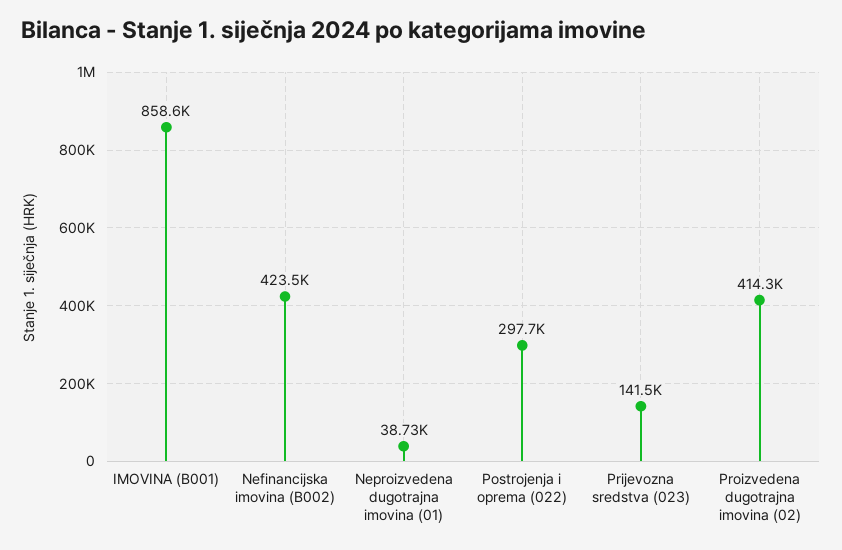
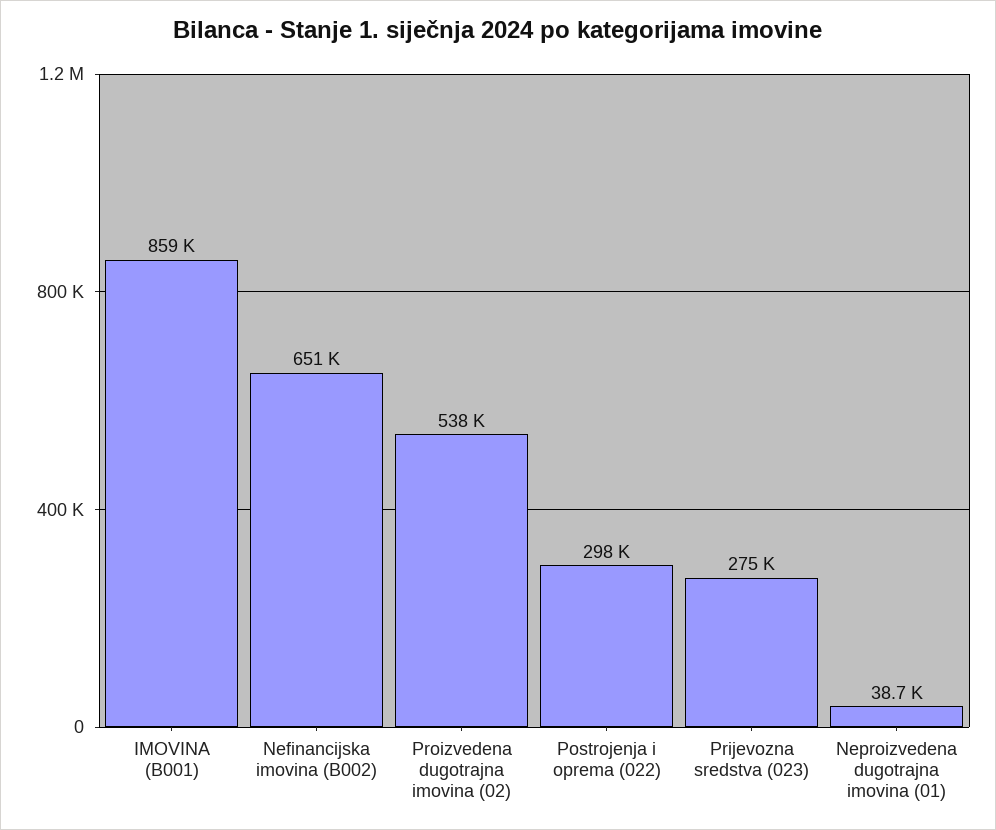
  {
    "IMOVINA (B001)": 858600,
-   "Nefinancijska imovina (B002)": 423500,
+   "Nefinancijska imovina (B002)": 651000,
    "Neproizvedena dugotrajna imovina (01)": 38730,
    "Postrojenja i oprema (022)": 297700,
-   "Prijevozna sredstva (023)": 141500,
+   "Prijevozna sredstva (023)": 275000,
-   "Proizvedena dugotrajna imovina (02)": 414300
+   "Proizvedena dugotrajna imovina (02)": 538000
  }

